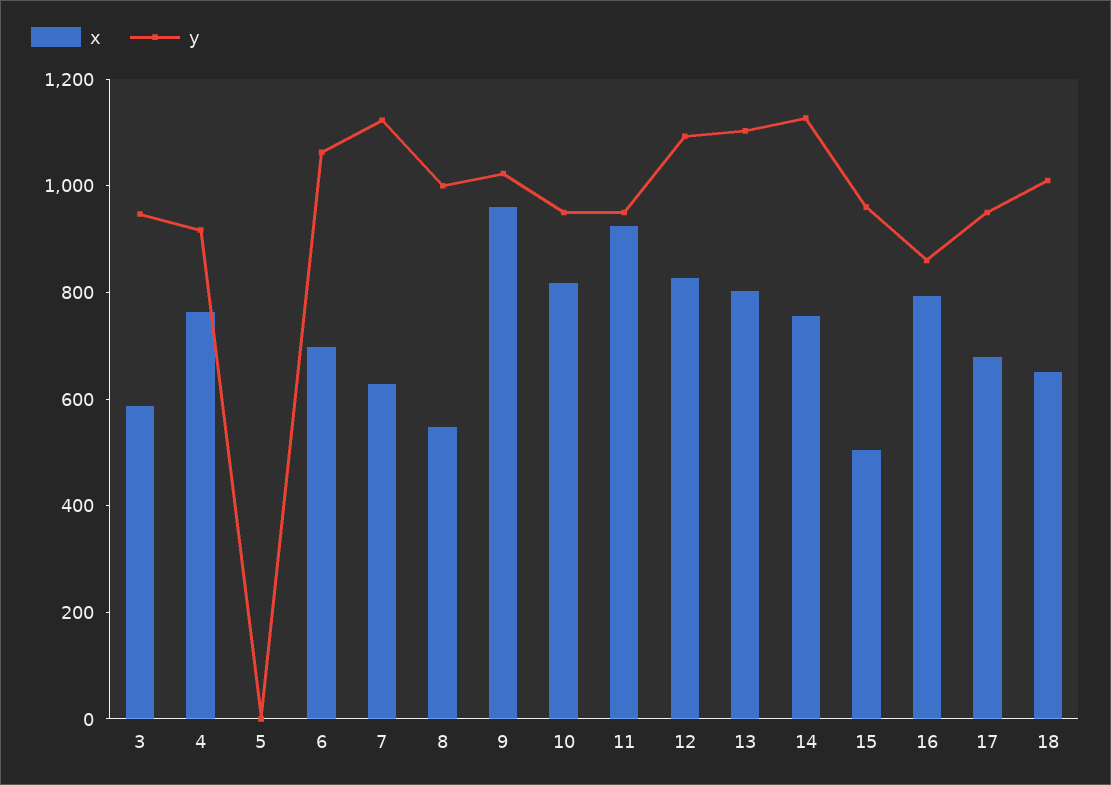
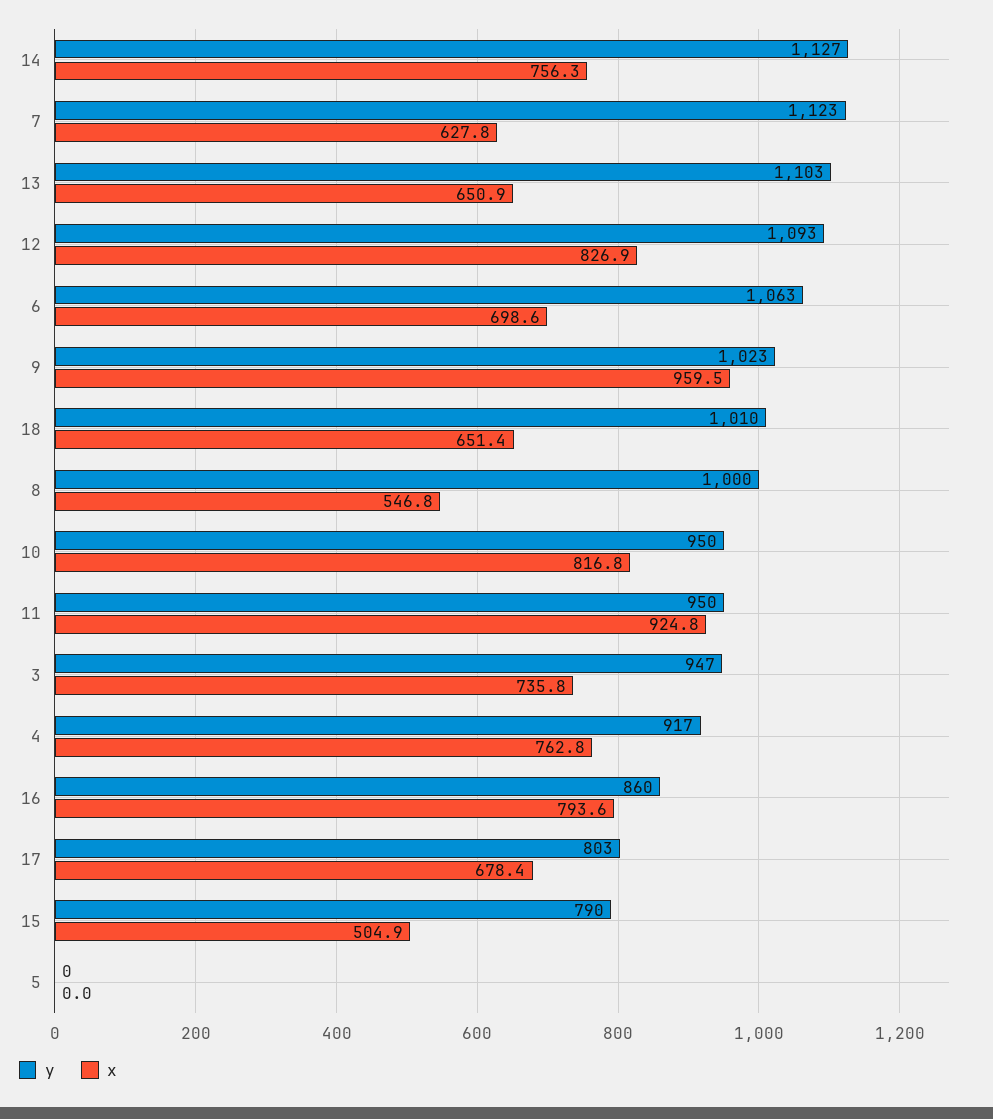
  {
    "x": {
-     "3": 600,
+     "3": 735.8,
      "4": 762.8,
      "5": 0,
      "6": 698.6,
      "7": 627.8,
      "8": 546.8,
      "9": 959.5,
      "10": 816.8,
      "11": 924.8,
      "12": 826.9,
-     "13": 800,
+     "13": 650.9,
      "14": 756.3,
      "15": 504.9,
      "16": 793.6,
      "17": 678.4,
      "18": 651.4
    },
    "y": {
      "3": 947,
      "4": 917,
      "5": 0,
      "6": 1063,
      "7": 1123,
      "8": 1000,
      "9": 1023,
      "10": 950,
      "11": 950,
      "12": 1093,
      "13": 1103,
      "14": 1127,
-     "15": 950,
+     "15": 790,
      "16": 860,
-     "17": 950,
+     "17": 803,
      "18": 1010
    }
  }

